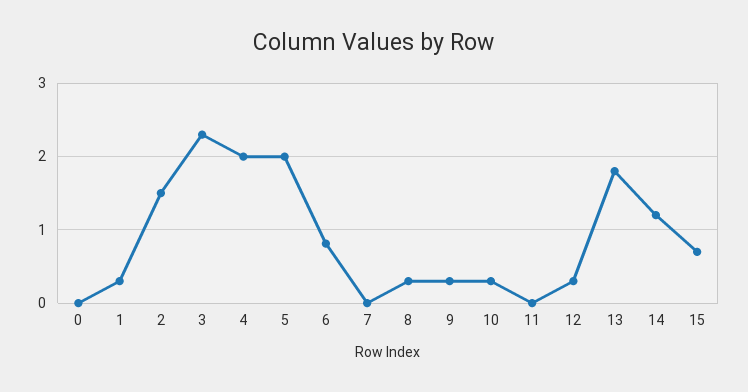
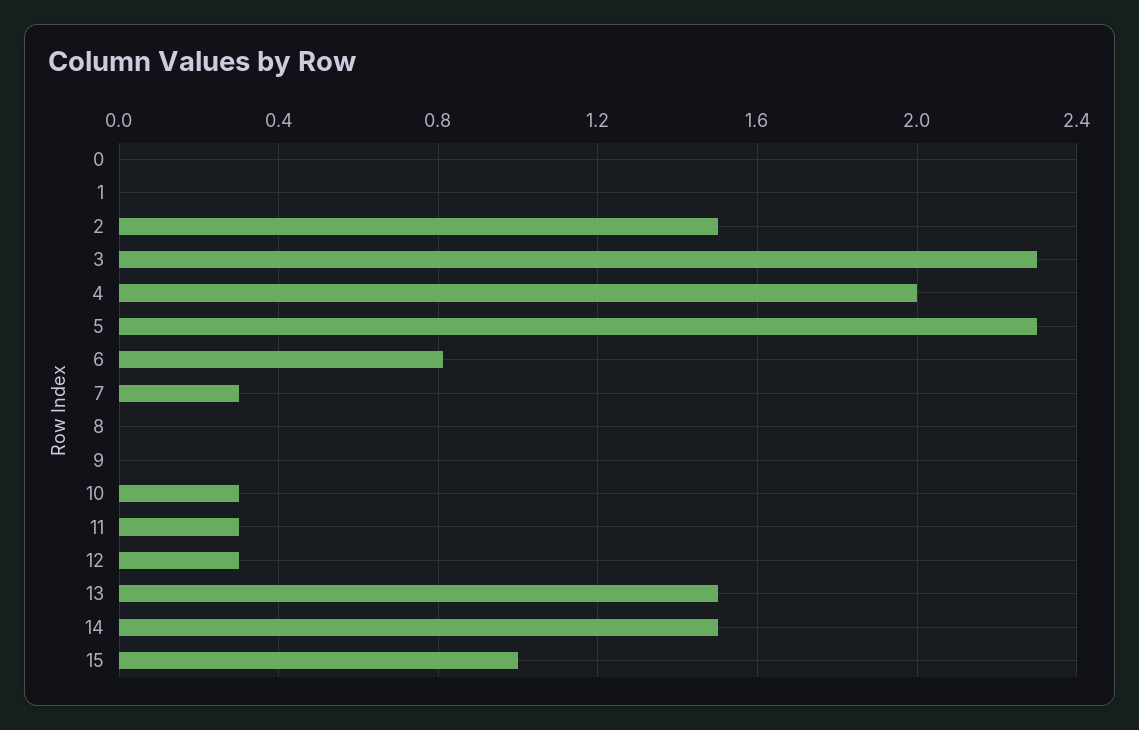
  {
    "0": 0,
-   "1": 0.3,
+   "1": 0,
    "2": 1.5,
    "3": 2.3,
    "4": 2,
-   "5": 2,
+   "5": 2.3,
    "6": 0.8,
-   "7": 0,
+   "7": 0.3,
-   "8": 0.3,
+   "8": 0,
-   "9": 0.3,
+   "9": 0,
    "10": 0.3,
-   "11": 0,
+   "11": 0.3,
    "12": 0.3,
-   "13": 1.8,
+   "13": 1.5,
-   "14": 1.2,
+   "14": 1.5,
-   "15": 0.7
+   "15": 1
  }

